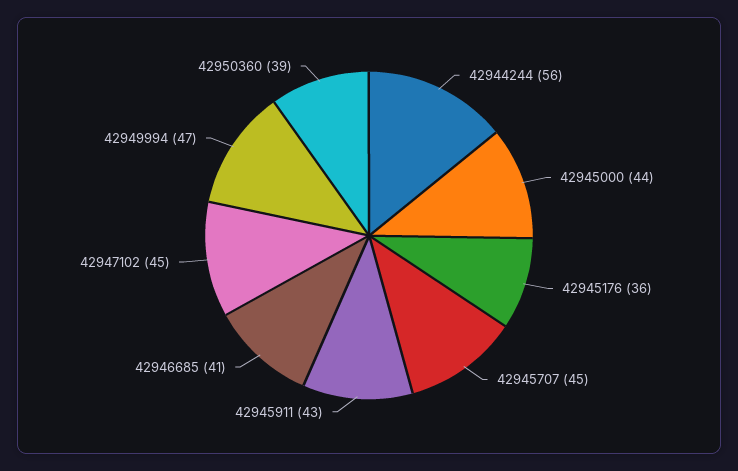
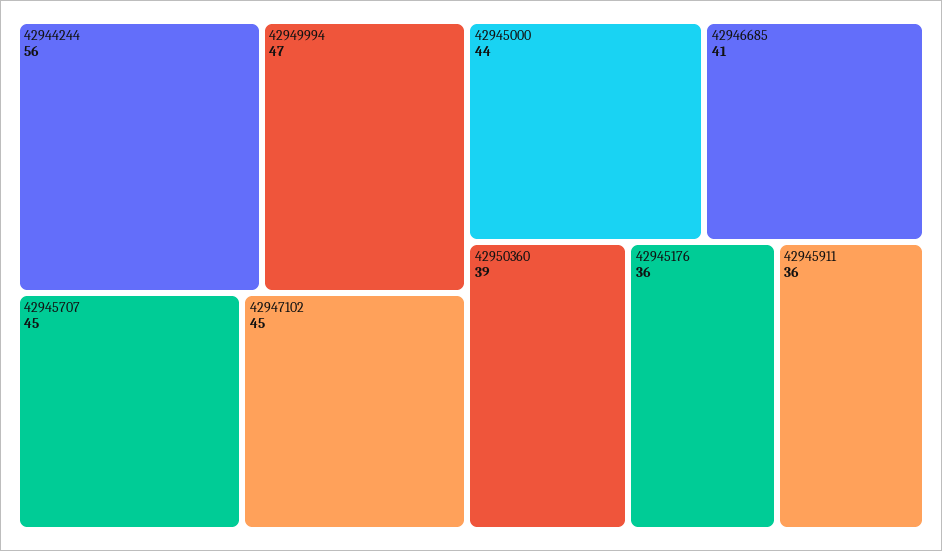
  {
    "42944244": 56,
    "42945000": 44,
    "42945176": 36,
    "42945707": 45,
-   "42945911": 43,
+   "42945911": 36,
    "42946685": 41,
    "42947102": 45,
    "42949994": 47,
    "42950360": 39
  }

